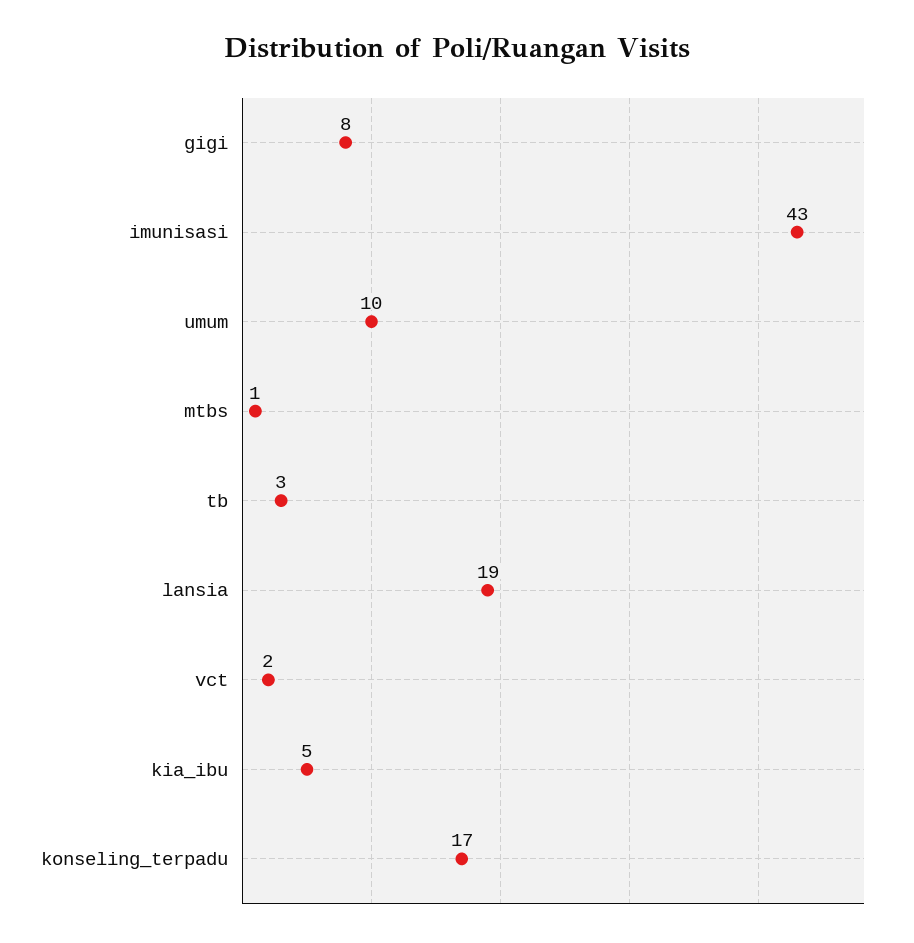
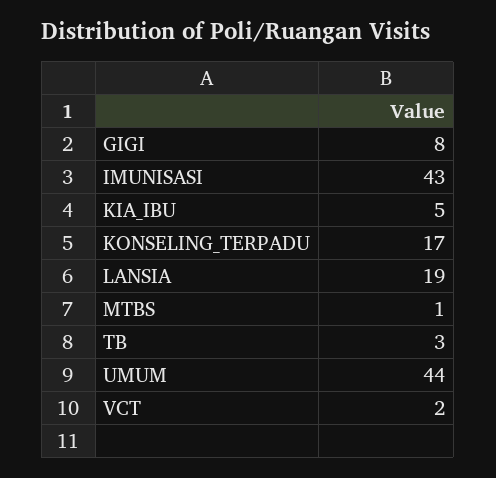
  {
    "gigi": 8,
    "imunisasi": 43,
-   "umum": 10,
+   "umum": 44,
    "mtbs": 1,
    "tb": 3,
    "lansia": 19,
    "vct": 2,
    "kia_ibu": 5,
    "konseling_terpadu": 17
  }

